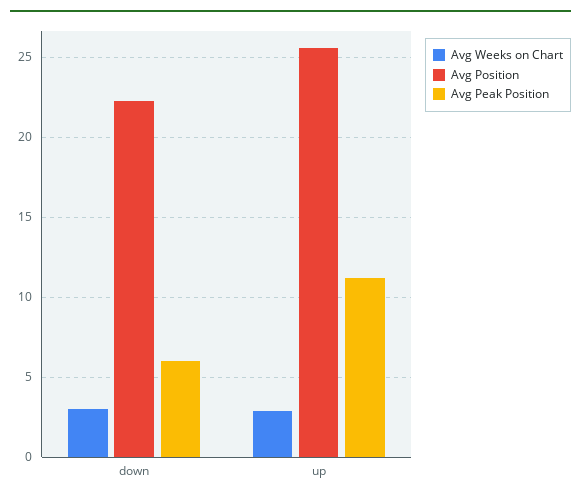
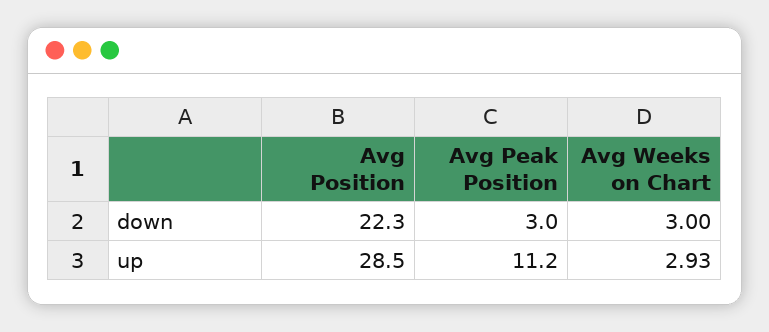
  {
    "Avg Weeks on Chart": {
      "down": 3,
      "up": 2.93
    },
    "Avg Position": {
      "down": 22.3,
-     "up": 25.5
+     "up": 28.5
    },
    "Avg Peak Position": {
-     "down": 6,
+     "down": 3,
      "up": 11.2
    }
  }

